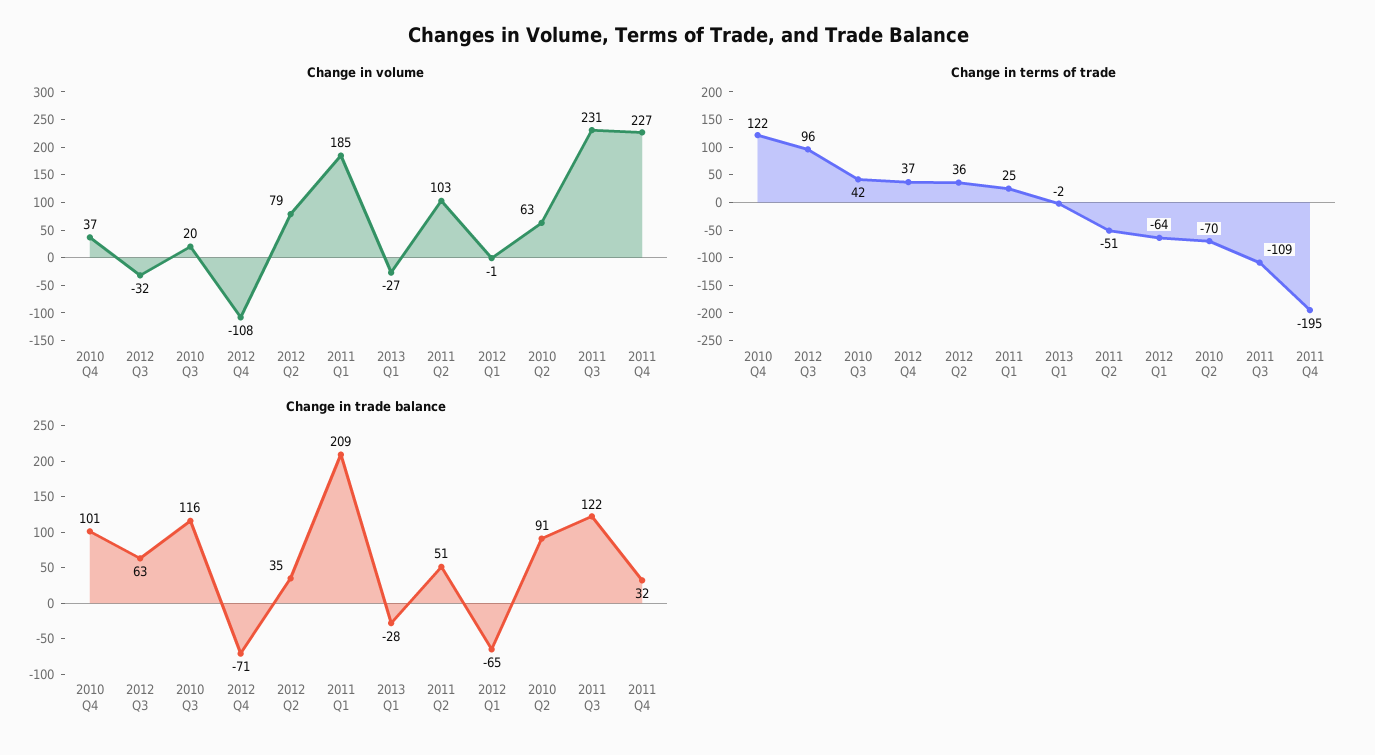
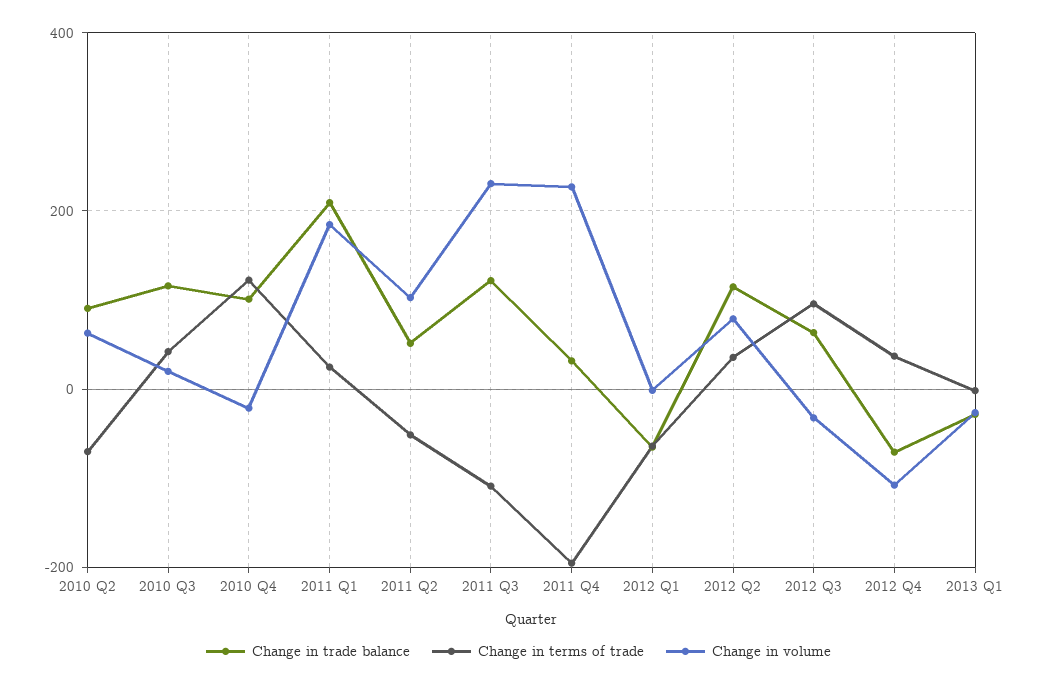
  {
    "Change in volume": {
-     "2010 Q4": 37,
+     "2010 Q4": -20,
      "2012 Q3": -32,
      "2010 Q3": 20,
      "2012 Q4": -108,
      "2012 Q2": 79,
      "2011 Q1": 185,
      "2013 Q1": -27,
      "2011 Q2": 103,
      "2012 Q1": -1,
      "2010 Q2": 63,
      "2011 Q3": 231,
      "2011 Q4": 227
    },
    "Change in terms of trade": {
      "2010 Q4": 122,
      "2012 Q3": 96,
      "2010 Q3": 42,
      "2012 Q4": 37,
      "2012 Q2": 36,
      "2011 Q1": 25,
      "2013 Q1": -2,
      "2011 Q2": -51,
      "2012 Q1": -64,
      "2010 Q2": -70,
      "2011 Q3": -109,
      "2011 Q4": -195
    },
    "Change in trade balance": {
      "2010 Q4": 101,
      "2012 Q3": 63,
      "2010 Q3": 116,
      "2012 Q4": -71,
-     "2012 Q2": 35,
+     "2012 Q2": 120,
      "2011 Q1": 209,
      "2013 Q1": -28,
      "2011 Q2": 51,
      "2012 Q1": -65,
      "2010 Q2": 91,
      "2011 Q3": 122,
      "2011 Q4": 32
    }
  }

